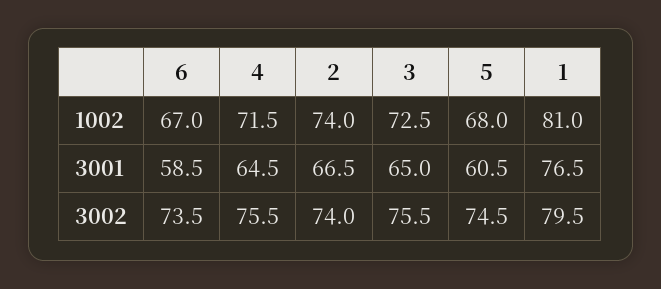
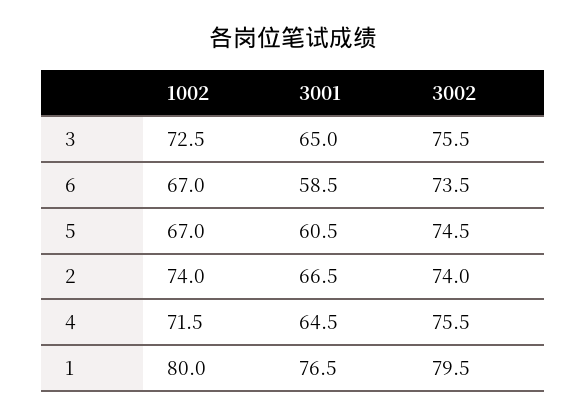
  {
    "6": {
      "1002": 67,
      "3001": 58.5,
      "3002": 73.5
    },
    "4": {
      "1002": 71.5,
      "3001": 64.5,
      "3002": 75.5
    },
    "2": {
      "1002": 74,
      "3001": 66.5,
      "3002": 74
    },
    "3": {
      "1002": 72.5,
      "3001": 65,
      "3002": 75.5
    },
    "5": {
-     "1002": 68,
+     "1002": 67,
      "3001": 60.5,
      "3002": 74.5
    },
    "1": {
-     "1002": 81,
+     "1002": 80,
      "3001": 76.5,
      "3002": 79.5
    }
  }

